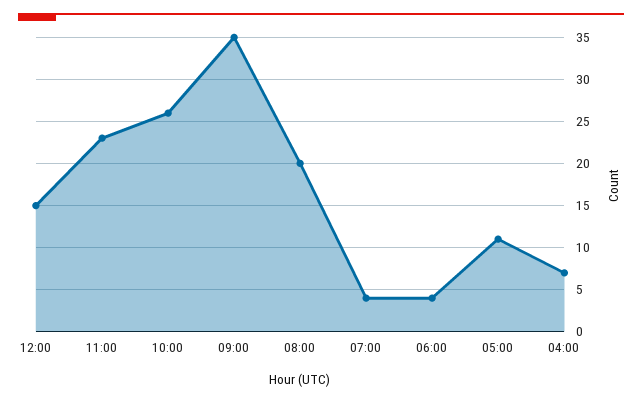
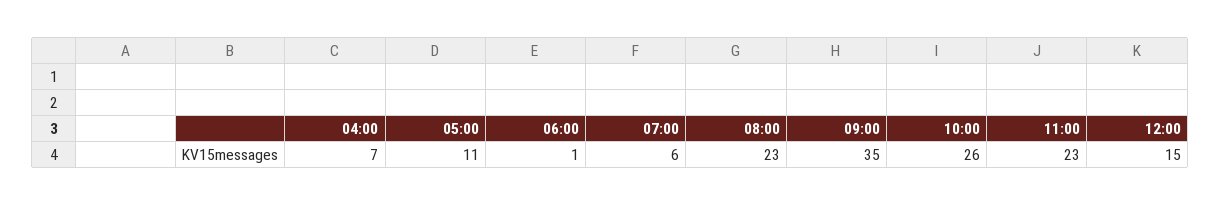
  {
    "12:00": 15,
    "11:00": 23,
    "10:00": 26,
    "09:00": 35,
-   "08:00": 20,
+   "08:00": 23,
-   "07:00": 4,
+   "07:00": 6,
-   "06:00": 4,
+   "06:00": 1,
    "05:00": 11,
    "04:00": 7
  }

